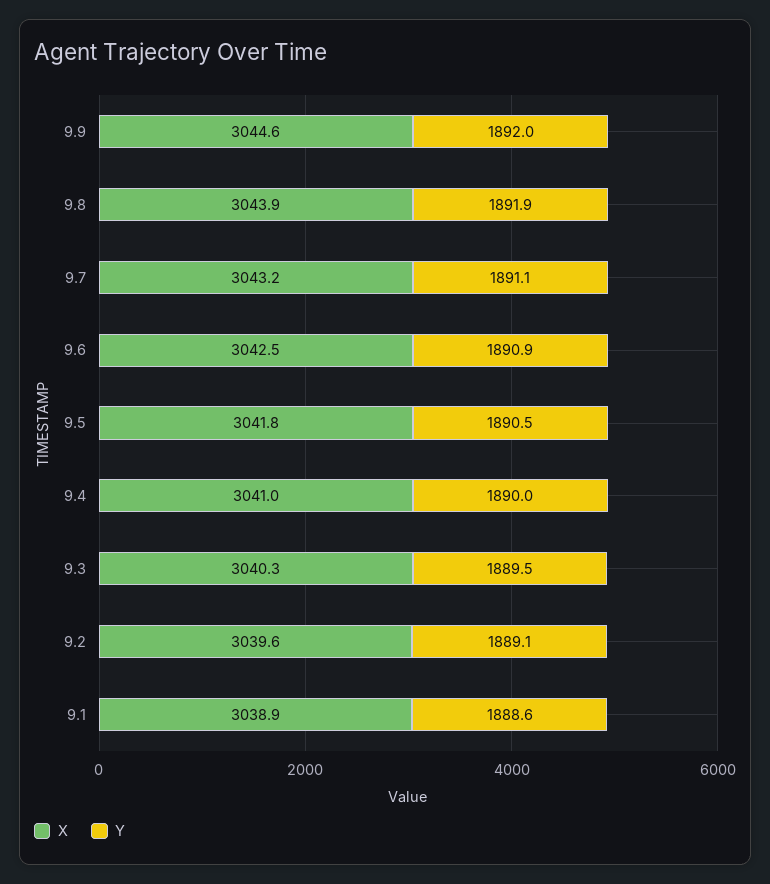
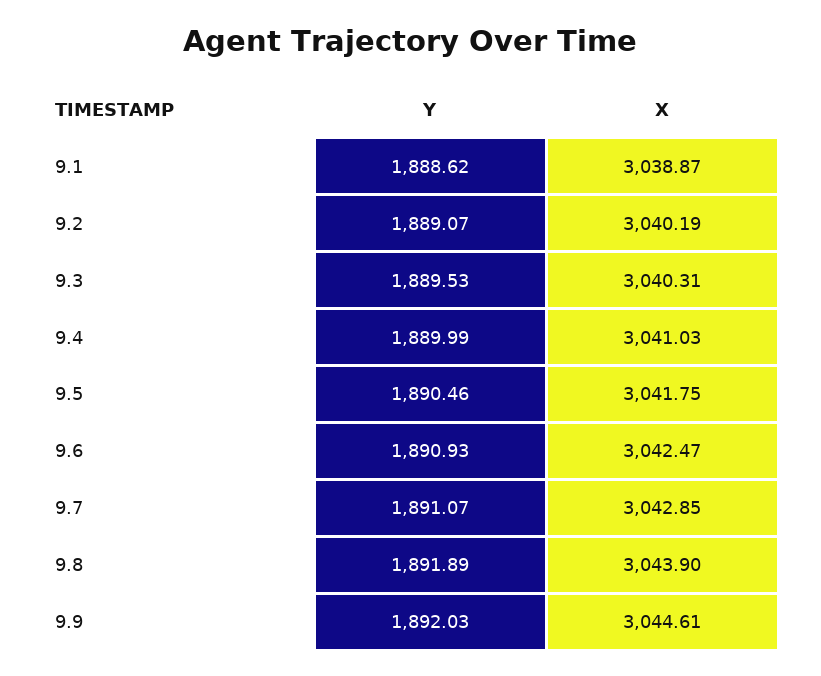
  {
    "X": {
      "9.9": 3044.61,
      "9.8": 3043.9,
-     "9.7": 3043.2,
+     "9.7": 3042.85,
      "9.6": 3042.47,
      "9.5": 3041.75,
      "9.4": 3041.03,
      "9.3": 3040.31,
-     "9.2": 3039.6,
+     "9.2": 3040.19,
      "9.1": 3038.87
    },
    "Y": {
      "9.9": 1892.03,
      "9.8": 1891.89,
      "9.7": 1891.07,
      "9.6": 1890.93,
      "9.5": 1890.46,
      "9.4": 1889.99,
      "9.3": 1889.53,
      "9.2": 1889.07,
      "9.1": 1888.62
    }
  }

